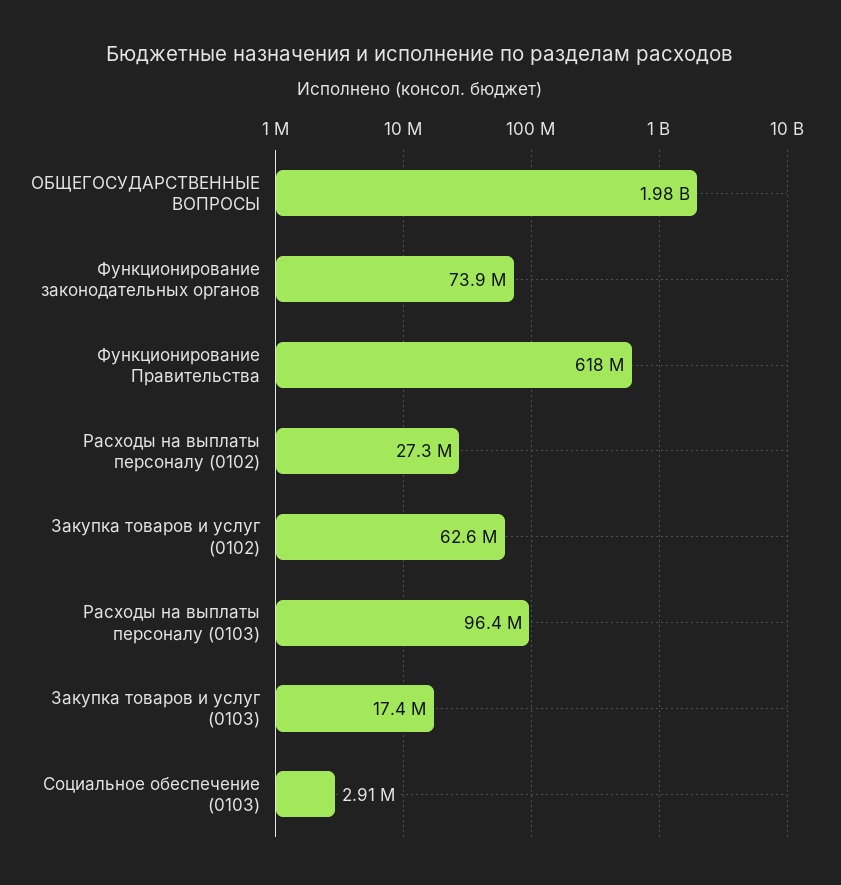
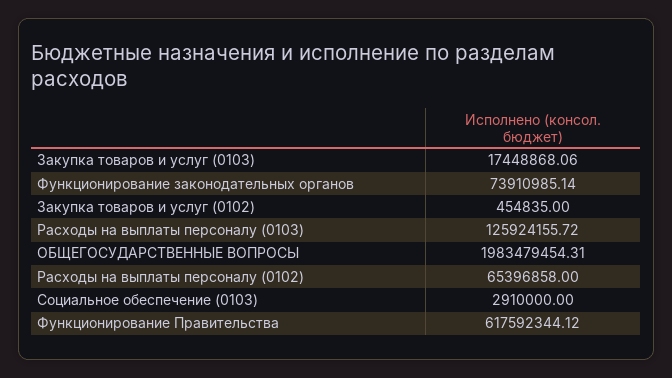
  {
    "ОБЩЕГОСУДАРСТВЕННЫЕ ВОПРОСЫ": 1983479454.31,
    "Функционирование законодательных органов": 73910985.14,
    "Функционирование Правительства": 617592344.12,
-   "Расходы на выплаты персоналу (0102)": 27300000,
+   "Расходы на выплаты персоналу (0102)": 65396858,
-   "Закупка товаров и услуг (0102)": 62600000,
+   "Закупка товаров и услуг (0102)": 454835,
-   "Расходы на выплаты персоналу (0103)": 96400000,
+   "Расходы на выплаты персоналу (0103)": 125924155.72,
    "Закупка товаров и услуг (0103)": 17448868.06,
    "Социальное обеспечение (0103)": 2910000
  }

